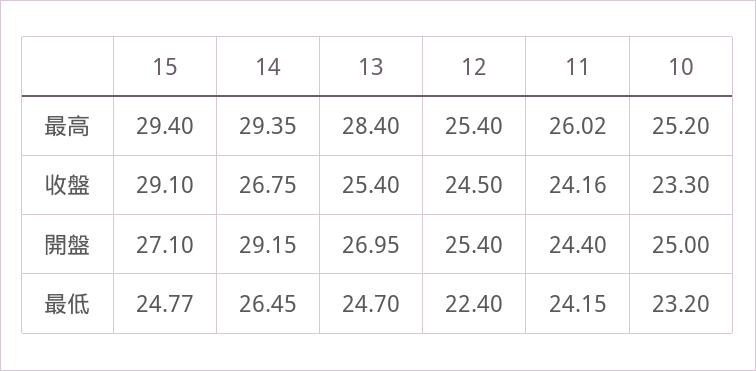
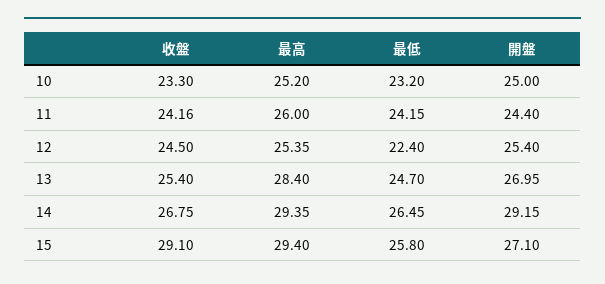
  {
    "15": {
      "最高": 29.4,
      "收盤": 29.1,
      "開盤": 27.1,
-     "最低": 24.77
+     "最低": 25.8
    },
    "14": {
      "最高": 29.35,
      "收盤": 26.75,
      "開盤": 29.15,
      "最低": 26.45
    },
    "13": {
      "最高": 28.4,
      "收盤": 25.4,
      "開盤": 26.95,
      "最低": 24.7
    },
    "12": {
-     "最高": 25.4,
+     "最高": 25.35,
      "收盤": 24.5,
      "開盤": 25.4,
      "最低": 22.4
    },
    "11": {
-     "最高": 26.02,
+     "最高": 26,
      "收盤": 24.16,
      "開盤": 24.4,
      "最低": 24.15
    },
    "10": {
      "最高": 25.2,
      "收盤": 23.3,
      "開盤": 25,
      "最低": 23.2
    }
  }

